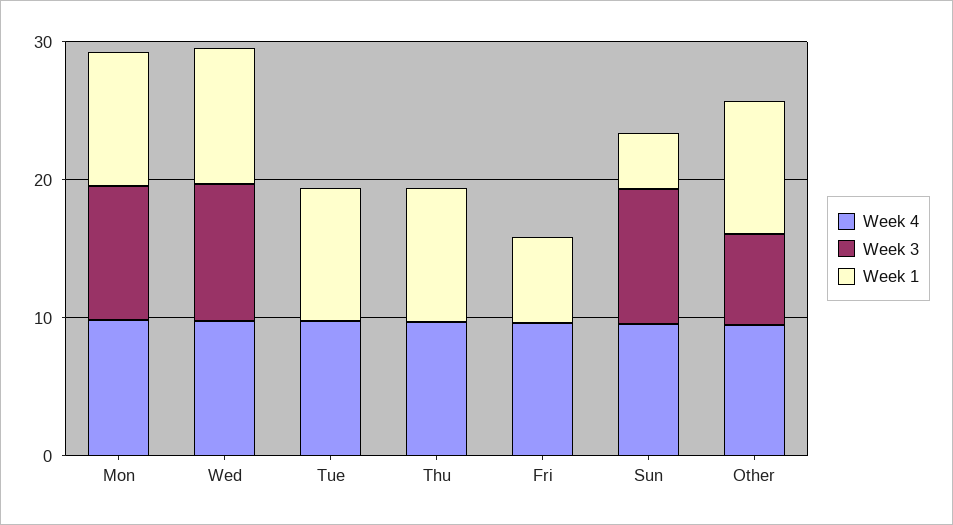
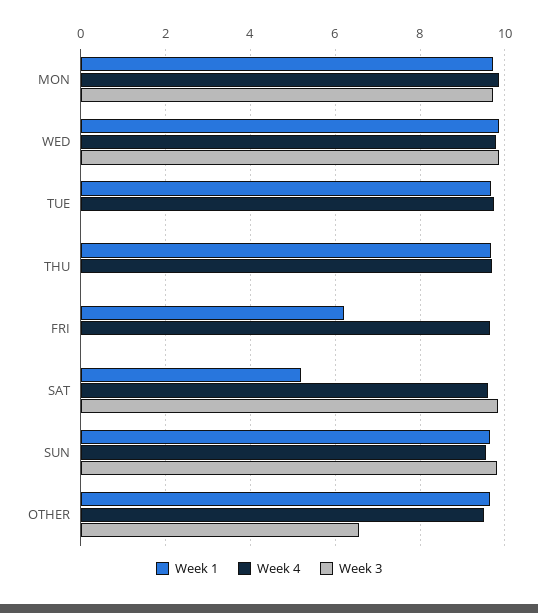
  {
    "Week 4": {
      "Mon": 9.8,
      "Wed": 9.8,
      "Tue": 9.8,
      "Thu": 9.8,
      "Fri": 9.6,
      "Sun": 9.6,
-     "Other": 9.6
+     "Other": 9.6,
+     "SAT": 9.6
    },
    "Week 3": {
      "Mon": 9.8,
      "Wed": 9.8,
      "Tue": 0,
      "Thu": 0,
      "Fri": 0,
      "Sun": 9.8,
-     "Other": 6.6
+     "Other": 6.6,
+     "SAT": 9.8
    },
    "Week 1": {
      "Mon": 9.8,
      "Wed": 9.8,
      "Tue": 9.6,
      "Thu": 9.6,
      "Fri": 6.2,
-     "Sun": 4,
+     "Sun": 9.6,
-     "Other": 9.6
+     "Other": 9.6,
+     "SAT": 5.2
    }
  }

